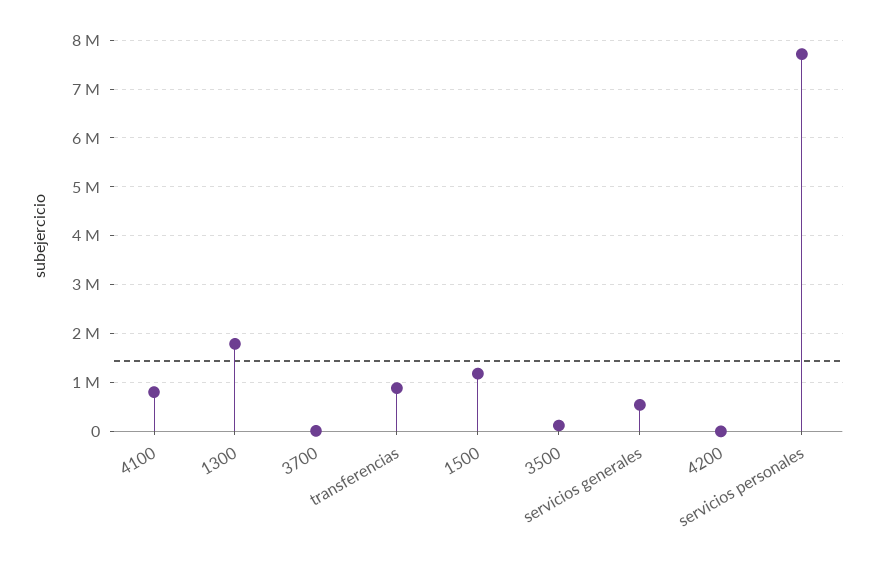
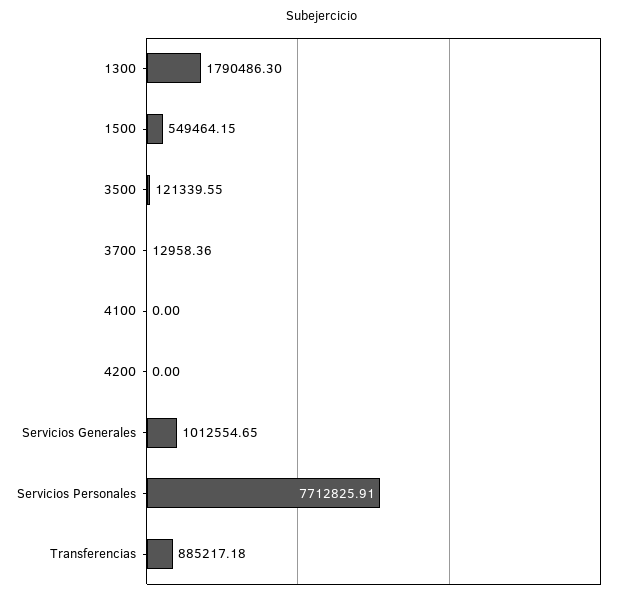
  {
-   "4100": 800000,
+   "4100": 0,
    "1300": 1790486.3,
    "3700": 12958.36,
    "transferencias": 885217.18,
-   "1500": 1200000,
+   "1500": 549464.15,
    "3500": 121339.55,
-   "servicios generales": 600000,
+   "servicios generales": 1012554.65,
    "4200": 0,
    "servicios personales": 7712825.91
  }

